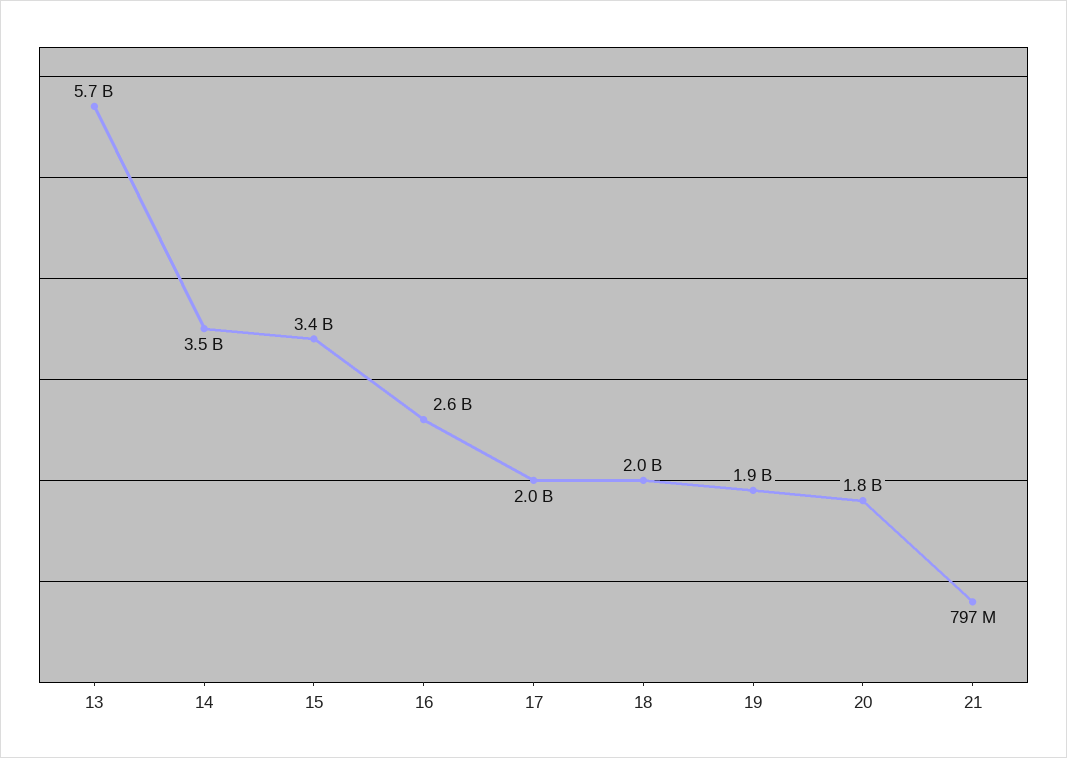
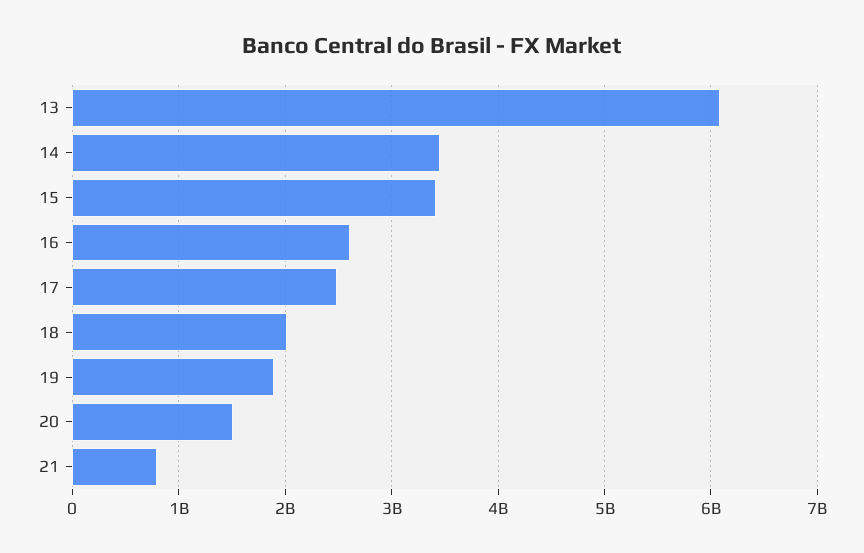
  {
-   "13": 5700000000,
+   "13": 6100000000,
    "14": 3500000000,
    "15": 3400000000,
    "16": 2600000000,
-   "17": 2000000000,
+   "17": 2500000000,
    "18": 2000000000,
    "19": 1900000000,
-   "20": 1800000000,
+   "20": 1500000000,
    "21": 797000000
  }

